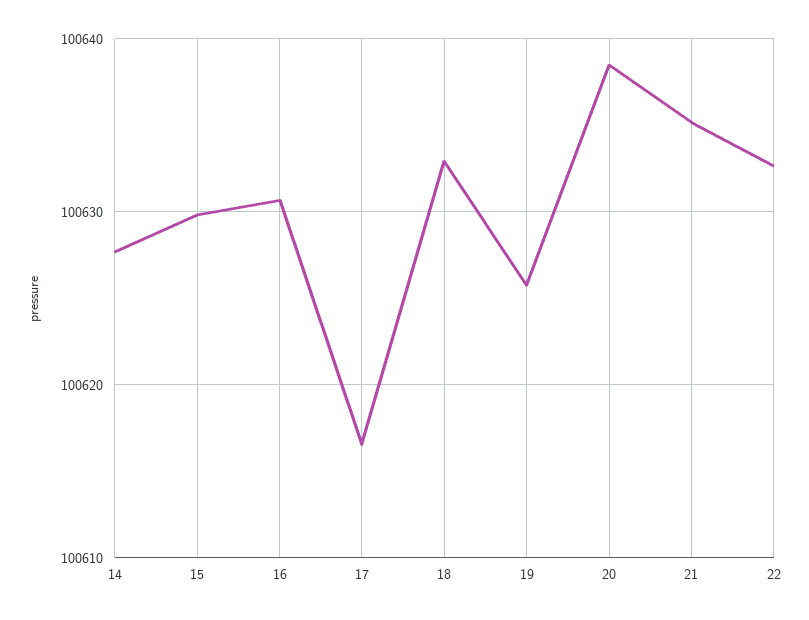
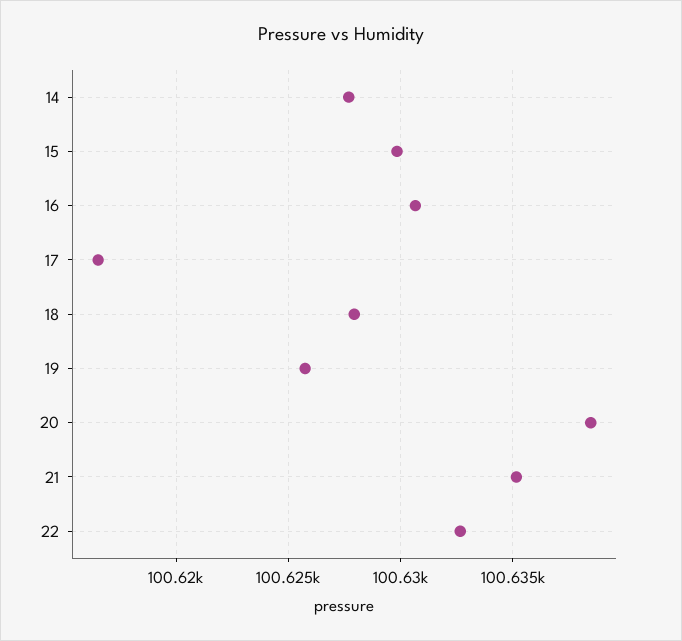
  {
    "14": 100627.5,
    "15": 100630,
    "16": 100630.5,
    "17": 100616.5,
-   "18": 100633,
+   "18": 100628,
    "19": 100626,
    "20": 100638.5,
    "21": 100635,
    "22": 100632.5
  }

